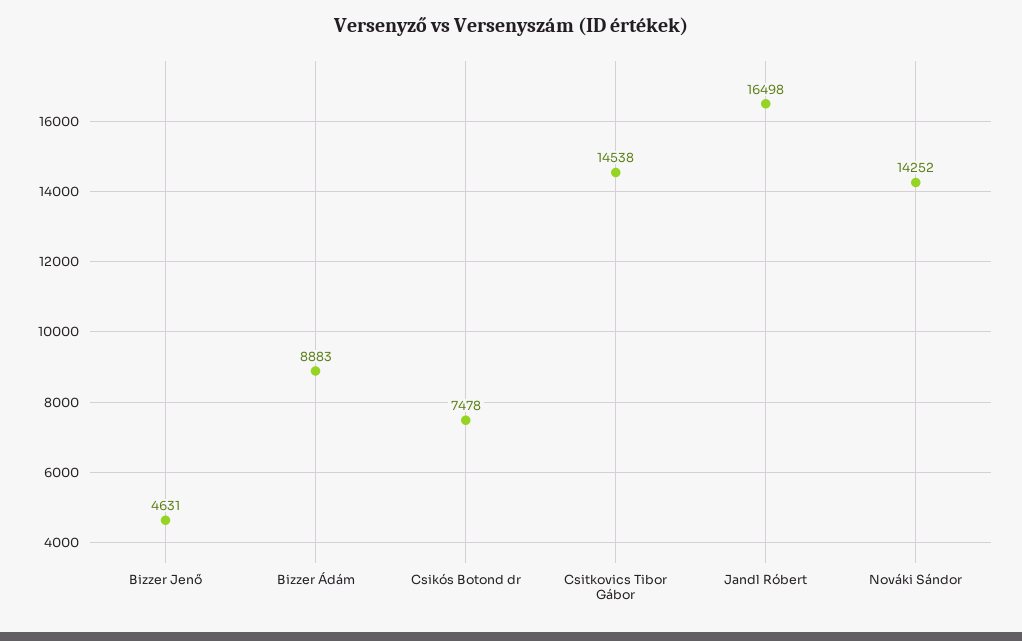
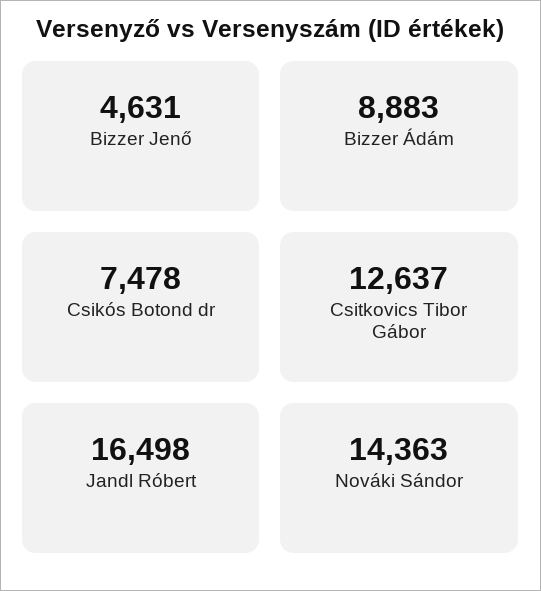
  {
    "Bizzer Jenő": 4631,
    "Bizzer Ádám": 8883,
    "Csikós Botond dr": 7478,
-   "Csitkovics Tibor Gábor": 14538,
+   "Csitkovics Tibor Gábor": 12637,
    "Jandl Róbert": 16498,
-   "Nováki Sándor": 14252
+   "Nováki Sándor": 14363
  }

